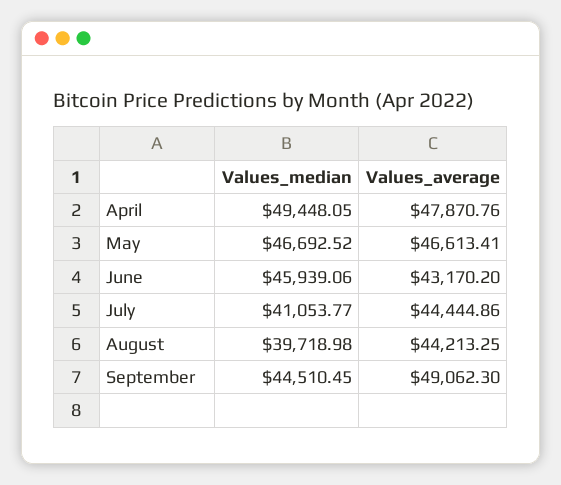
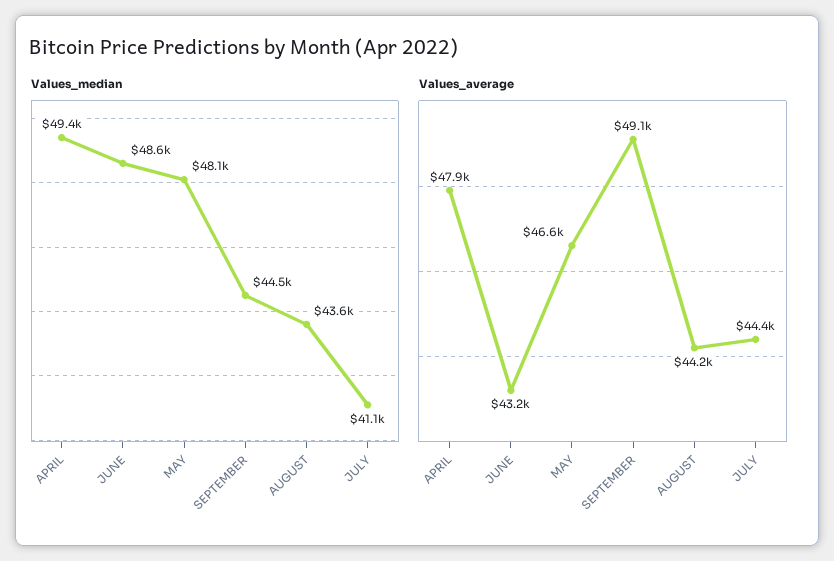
  {
    "Values_median": {
      "April": 49448.05,
-     "May": 46692.52,
+     "May": 48100,
-     "June": 45939.06,
+     "June": 48600,
      "July": 41053.77,
-     "August": 39718.98,
+     "August": 43600,
      "September": 44510.45
    },
    "Values_average": {
      "April": 47870.76,
      "May": 46613.41,
      "June": 43170.2,
      "July": 44444.86,
      "August": 44213.25,
      "September": 49062.3
    }
  }

